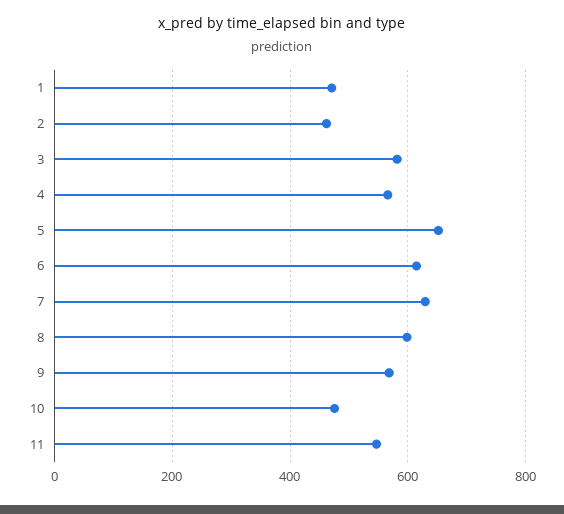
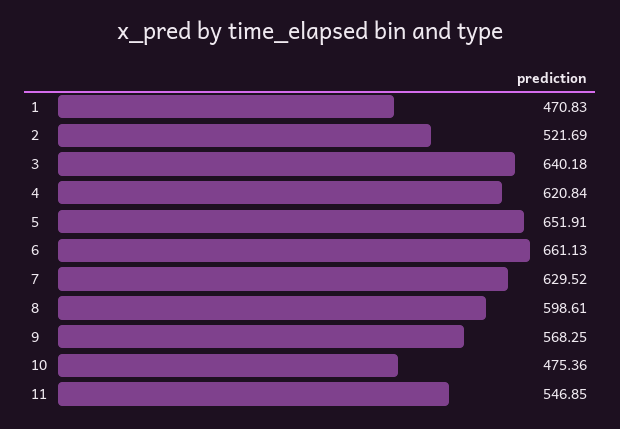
  {
    "1": 470.83,
-   "2": 460,
+   "2": 521.69,
-   "3": 580,
+   "3": 640.18,
-   "4": 560,
+   "4": 620.84,
    "5": 651.91,
-   "6": 620,
+   "6": 661.13,
    "7": 629.52,
    "8": 598.61,
    "9": 568.25,
    "10": 475.36,
    "11": 546.85
  }

